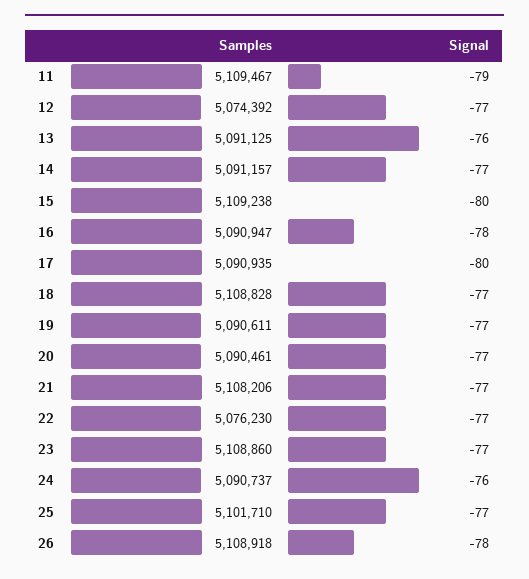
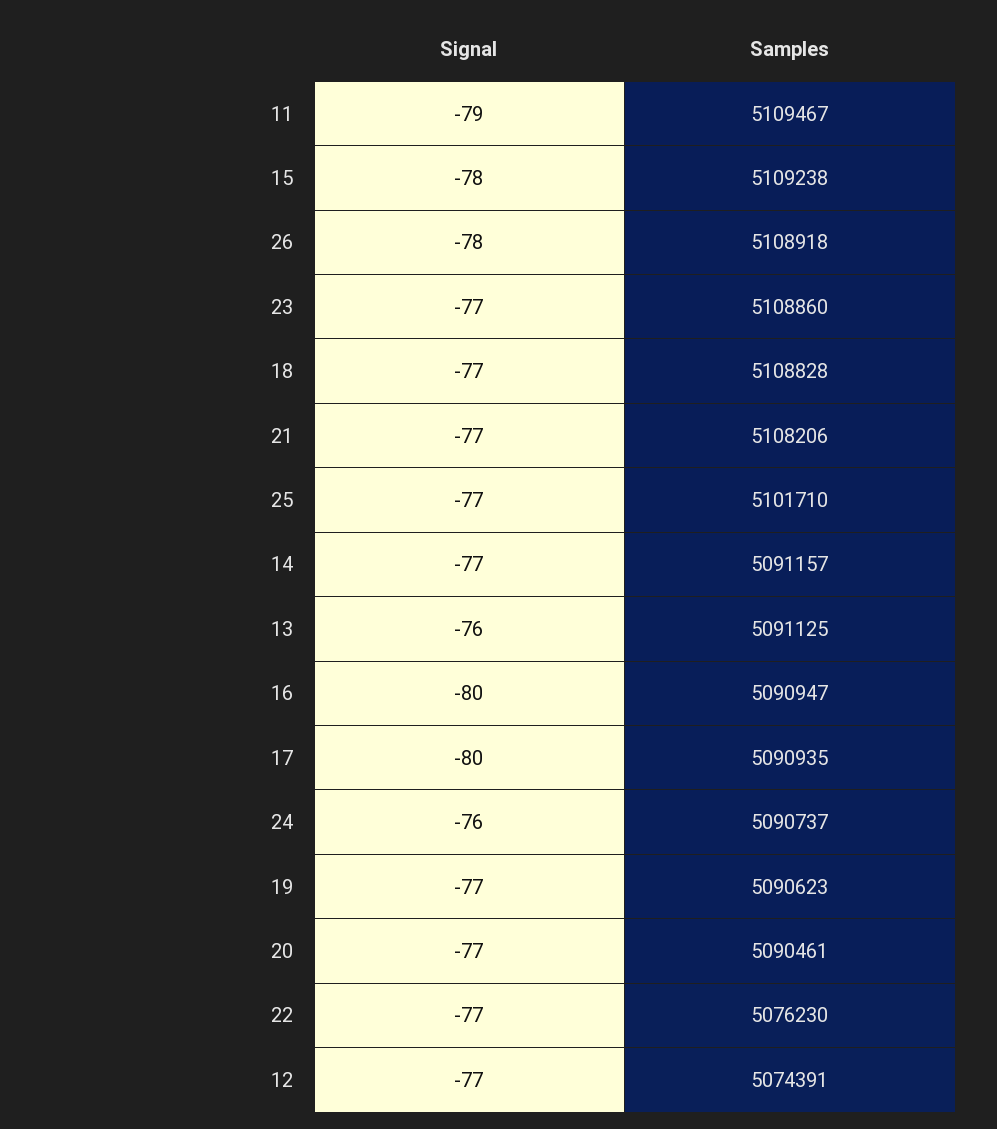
  {
    "Samples": {
      "11": 5109467,
-     "12": 5074392,
+     "12": 5074391,
      "13": 5091125,
      "14": 5091157,
      "15": 5109238,
      "16": 5090947,
      "17": 5090935,
      "18": 5108828,
-     "19": 5090611,
+     "19": 5090623,
      "20": 5090461,
      "21": 5108206,
      "22": 5076230,
      "23": 5108860,
      "24": 5090737,
      "25": 5101710,
      "26": 5108918
    },
    "Signal": {
      "11": -79,
      "12": -77,
      "13": -76,
      "14": -77,
-     "15": -80,
+     "15": -78,
-     "16": -78,
+     "16": -80,
      "17": -80,
      "18": -77,
      "19": -77,
      "20": -77,
      "21": -77,
      "22": -77,
      "23": -77,
      "24": -76,
      "25": -77,
      "26": -78
    }
  }

